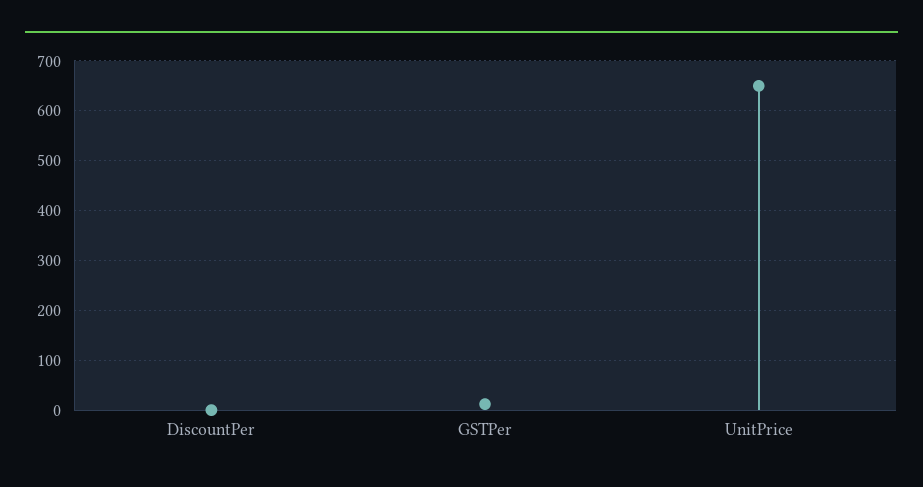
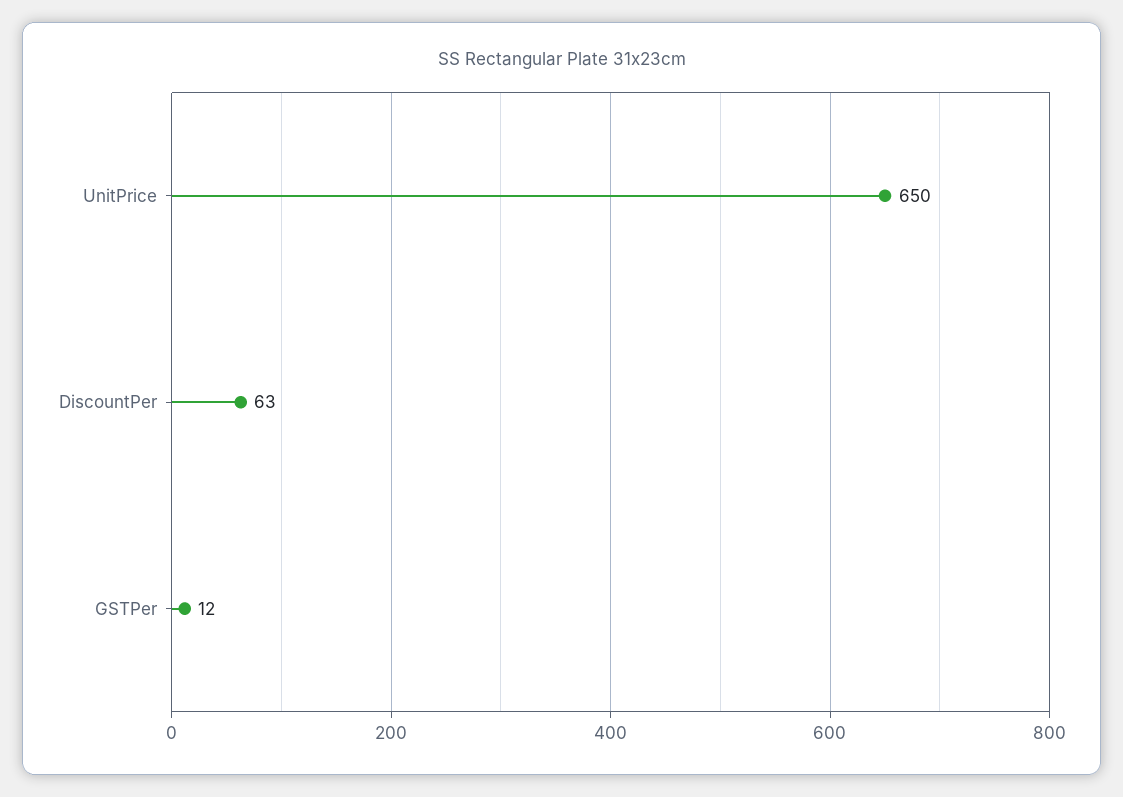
  {
-   "DiscountPer": 0,
+   "DiscountPer": 63,
    "GSTPer": 12,
    "UnitPrice": 650
  }

